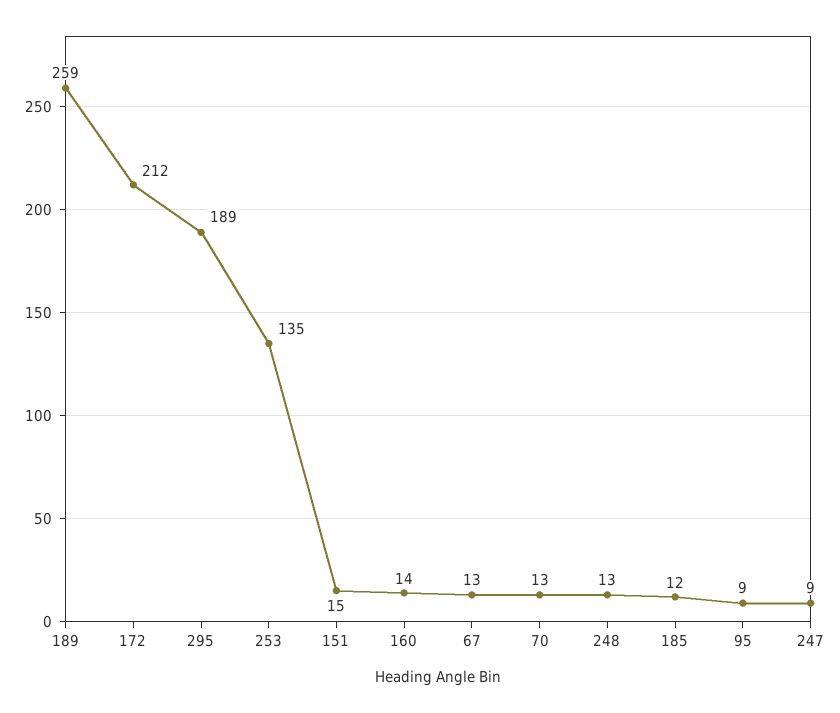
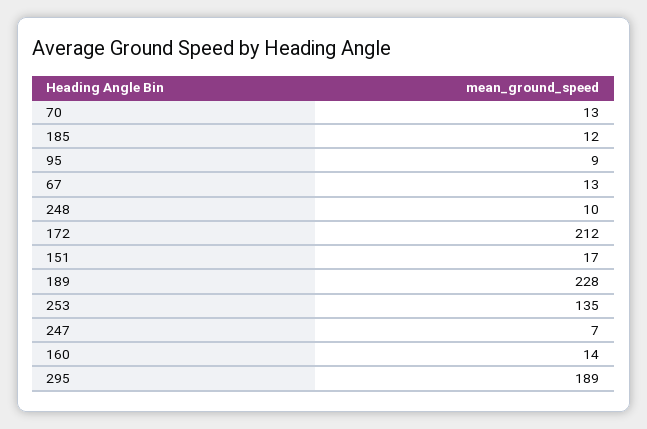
  {
-   "189": 259,
+   "189": 228,
    "172": 212,
    "295": 189,
    "253": 135,
-   "151": 15,
+   "151": 17,
    "160": 14,
    "67": 13,
    "70": 13,
-   "248": 13,
+   "248": 10,
    "185": 12,
    "95": 9,
-   "247": 9
+   "247": 7
  }

